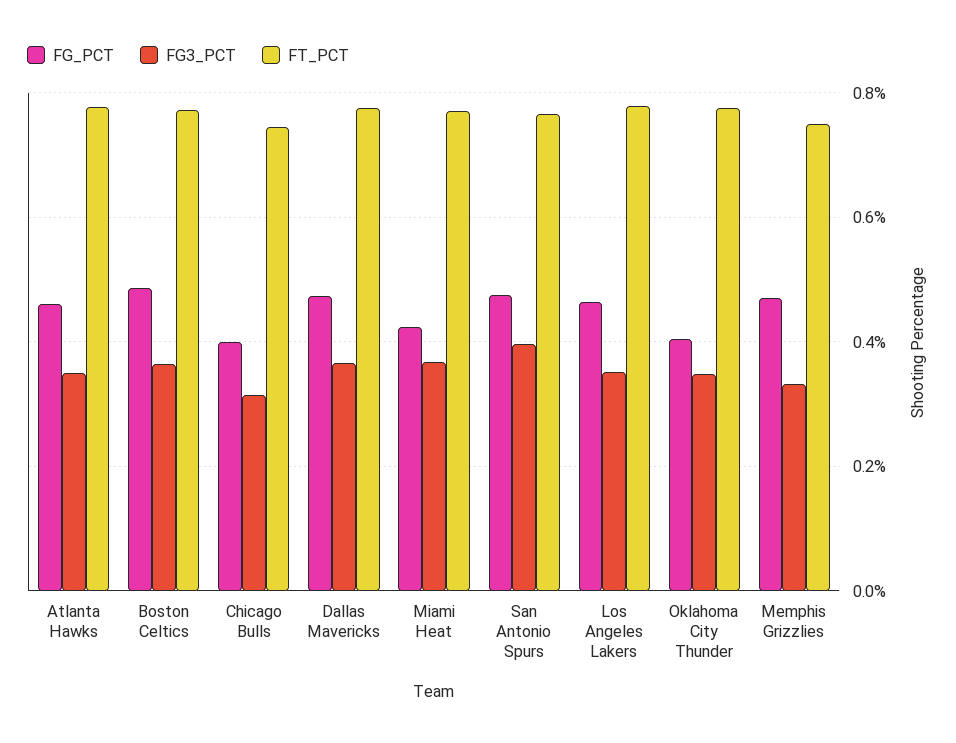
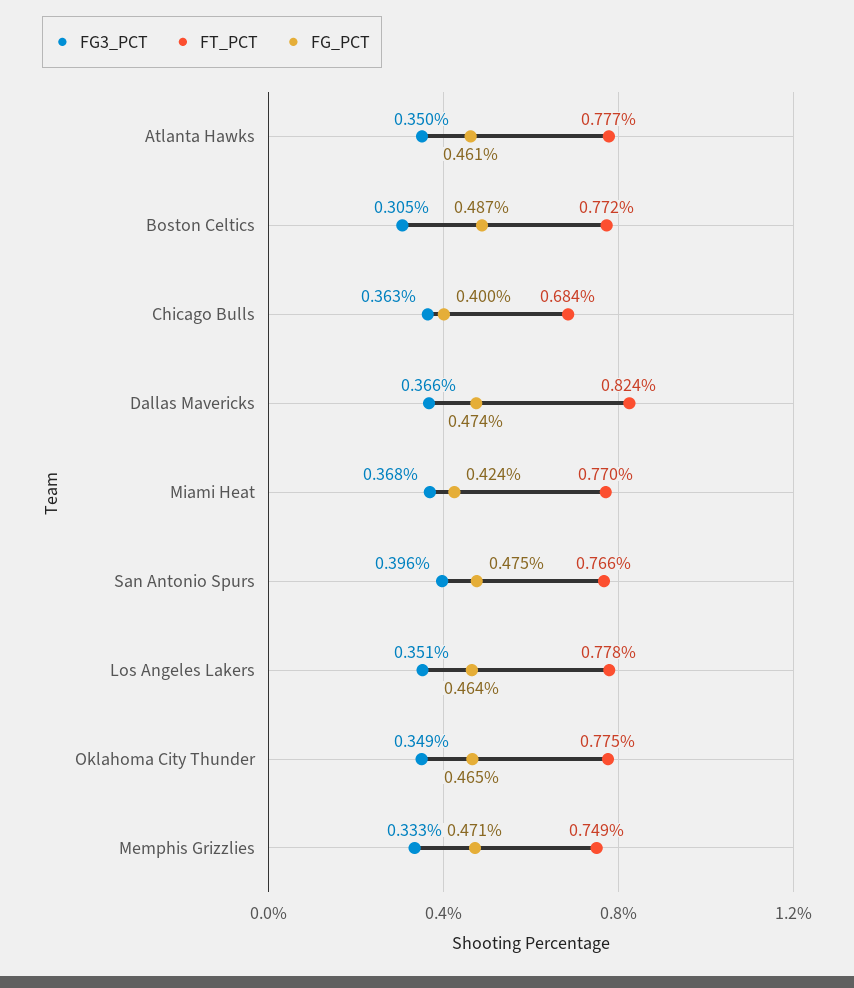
  {
    "FG_PCT": {
      "Atlanta Hawks": 0.461,
      "Boston Celtics": 0.487,
      "Chicago Bulls": 0.4,
      "Dallas Mavericks": 0.474,
      "Miami Heat": 0.424,
      "San Antonio Spurs": 0.475,
      "Los Angeles Lakers": 0.464,
-     "Oklahoma City Thunder": 0.4,
+     "Oklahoma City Thunder": 0.465,
      "Memphis Grizzlies": 0.471
    },
    "FG3_PCT": {
      "Atlanta Hawks": 0.35,
-     "Boston Celtics": 0.36,
+     "Boston Celtics": 0.305,
-     "Chicago Bulls": 0.32,
+     "Chicago Bulls": 0.363,
      "Dallas Mavericks": 0.366,
      "Miami Heat": 0.368,
      "San Antonio Spurs": 0.396,
      "Los Angeles Lakers": 0.351,
      "Oklahoma City Thunder": 0.349,
      "Memphis Grizzlies": 0.333
    },
    "FT_PCT": {
      "Atlanta Hawks": 0.777,
      "Boston Celtics": 0.772,
-     "Chicago Bulls": 0.74,
+     "Chicago Bulls": 0.684,
-     "Dallas Mavericks": 0.78,
+     "Dallas Mavericks": 0.824,
      "Miami Heat": 0.77,
      "San Antonio Spurs": 0.766,
      "Los Angeles Lakers": 0.778,
      "Oklahoma City Thunder": 0.775,
      "Memphis Grizzlies": 0.749
    }
  }

